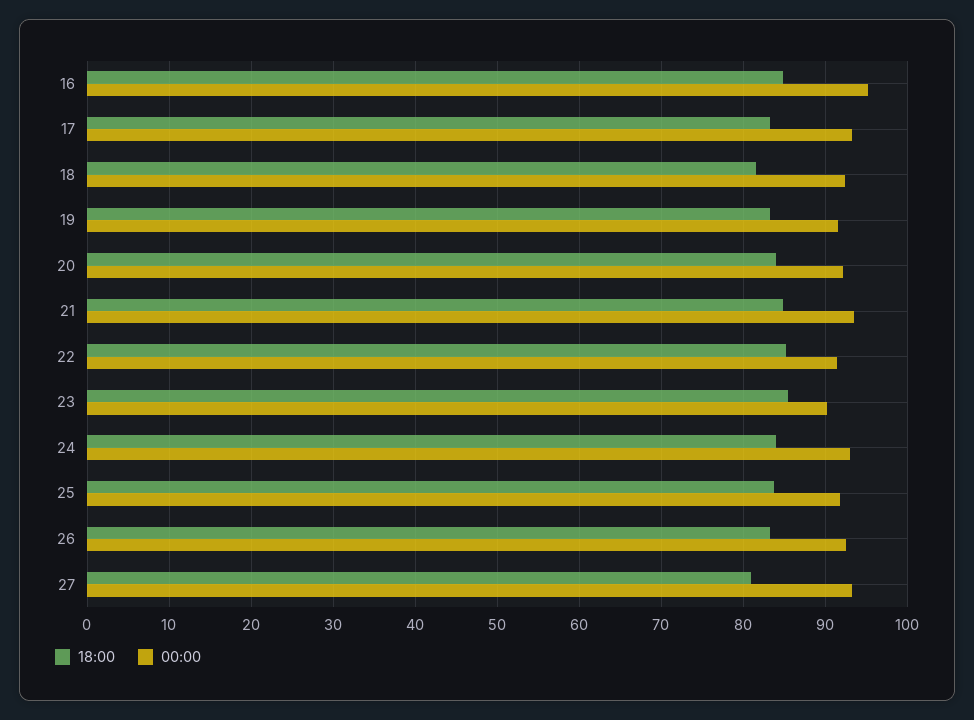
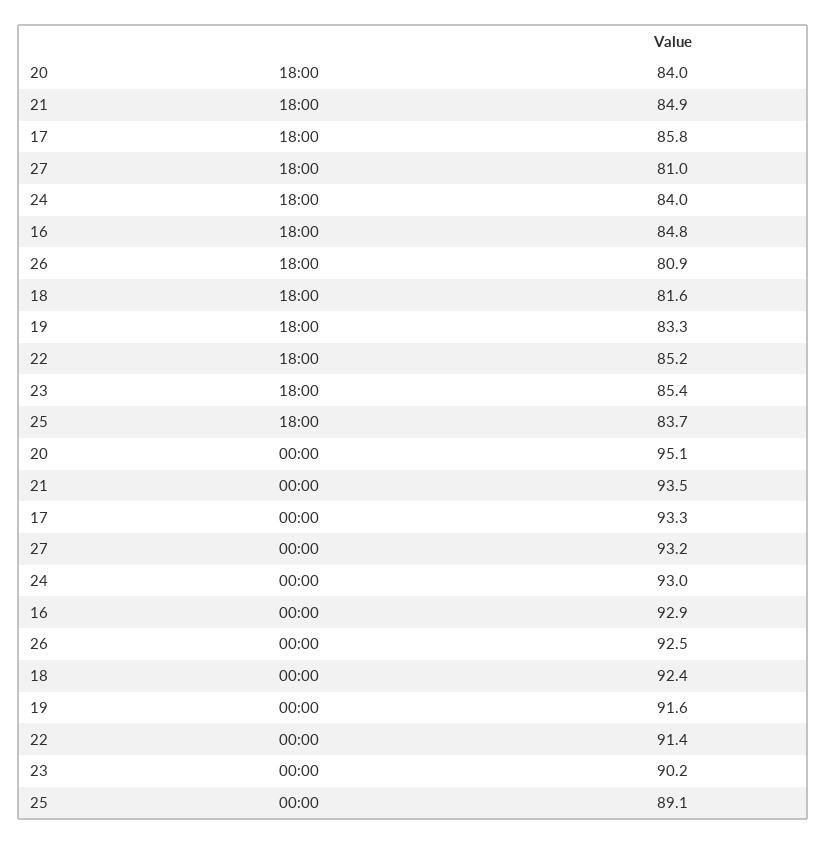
  {
    "18:00": {
      "16": 84.8,
-     "17": 83,
+     "17": 85.8,
      "18": 81.6,
      "19": 83.3,
      "20": 84,
      "21": 84.9,
      "22": 85.2,
      "23": 85.4,
      "24": 84,
      "25": 83.7,
-     "26": 83,
+     "26": 80.9,
      "27": 81
    },
    "00:00": {
-     "16": 95,
+     "16": 92.9,
      "17": 93.3,
      "18": 92.4,
      "19": 91.6,
-     "20": 92,
+     "20": 95.1,
      "21": 93.5,
      "22": 91.4,
      "23": 90.2,
      "24": 93,
-     "25": 92,
+     "25": 89.1,
      "26": 92.5,
      "27": 93.2
    }
  }

